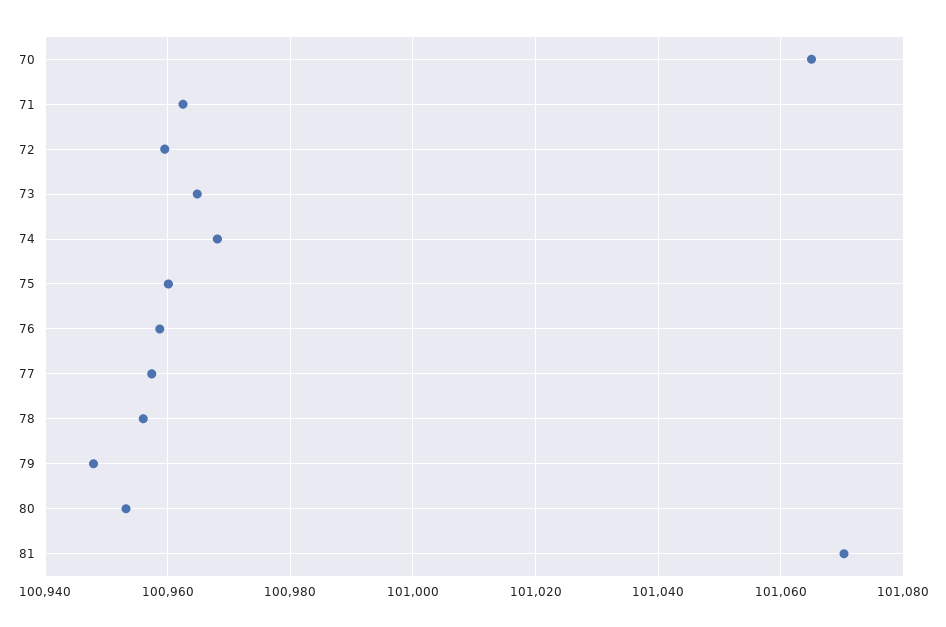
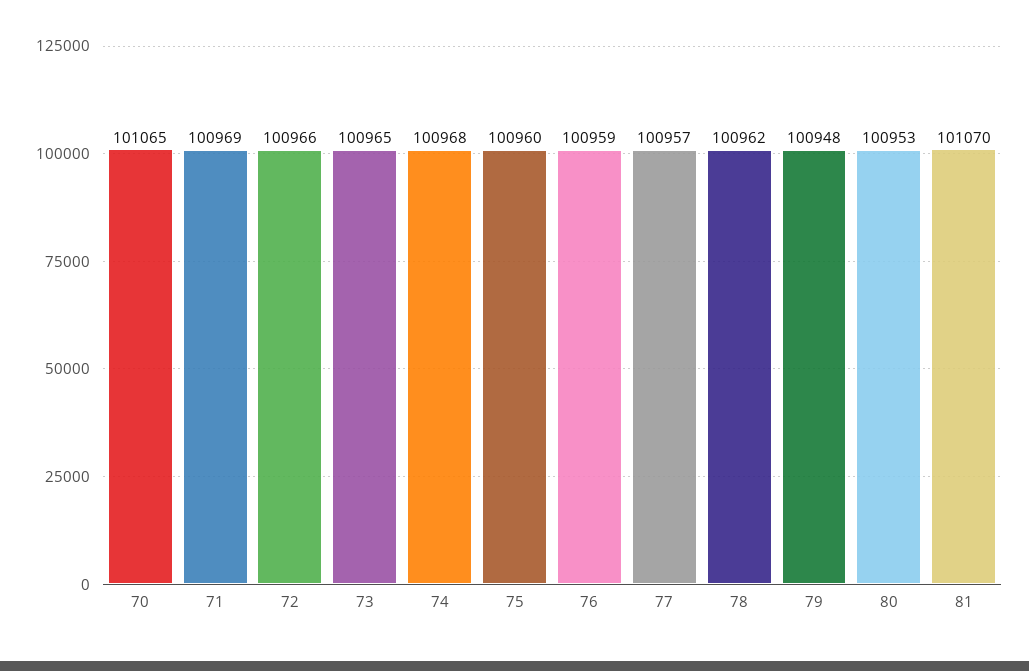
  {
    "70": 101065,
-   "71": 100962,
+   "71": 100969,
-   "72": 100960,
+   "72": 100966,
    "73": 100965,
    "74": 100968,
    "75": 100960,
    "76": 100959,
    "77": 100957,
-   "78": 100956,
+   "78": 100962,
    "79": 100948,
    "80": 100953,
    "81": 101070
  }

